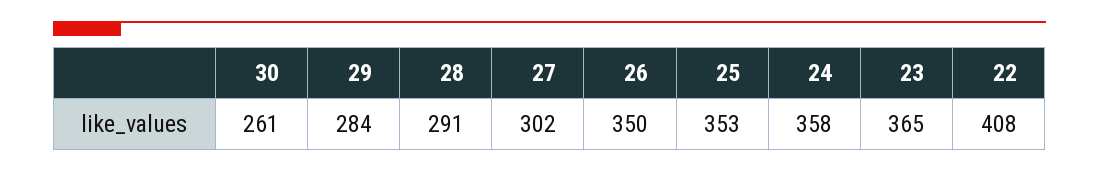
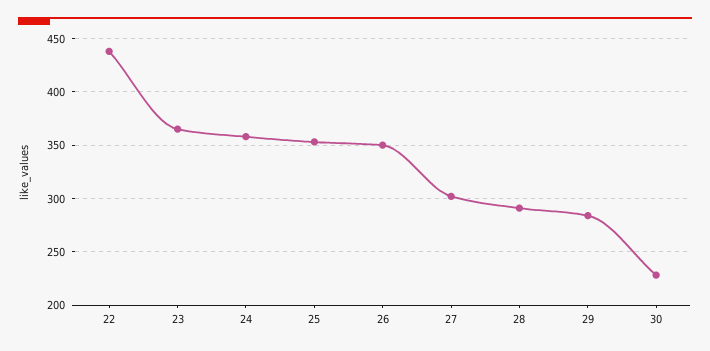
  {
-   "30": 261,
+   "30": 230,
    "29": 284,
    "28": 291,
    "27": 302,
    "26": 350,
    "25": 353,
    "24": 358,
    "23": 365,
-   "22": 408
+   "22": 440
  }

